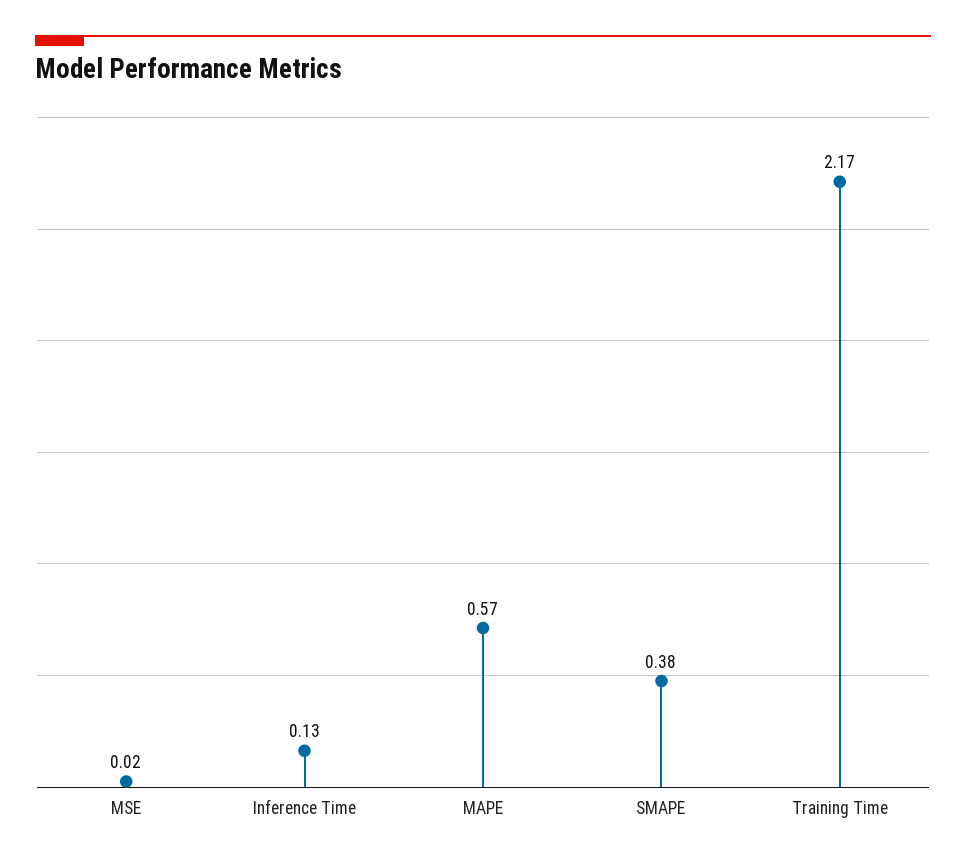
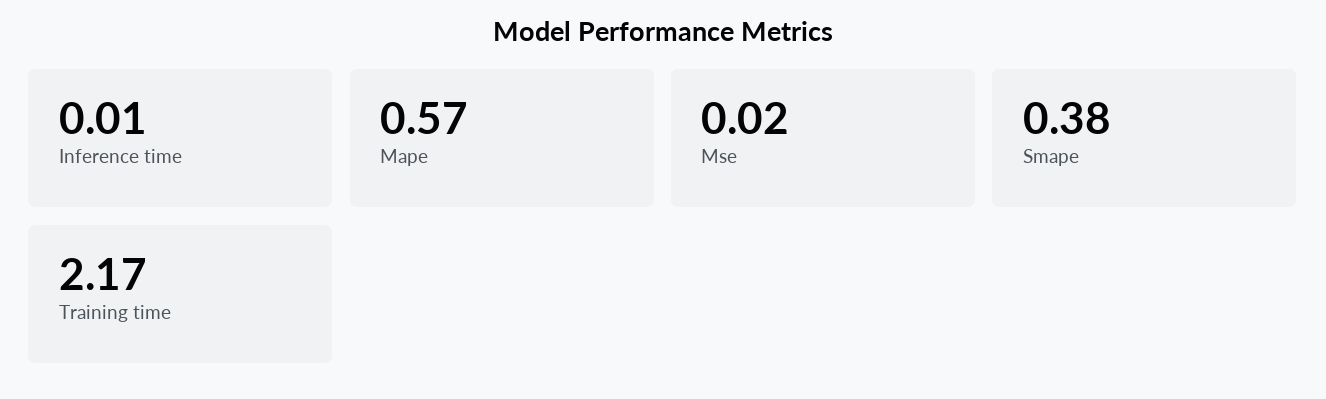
  {
    "MSE": 0.02,
-   "Inference Time": 0.13,
+   "Inference Time": 0.01,
    "MAPE": 0.57,
    "SMAPE": 0.38,
    "Training Time": 2.17
  }

